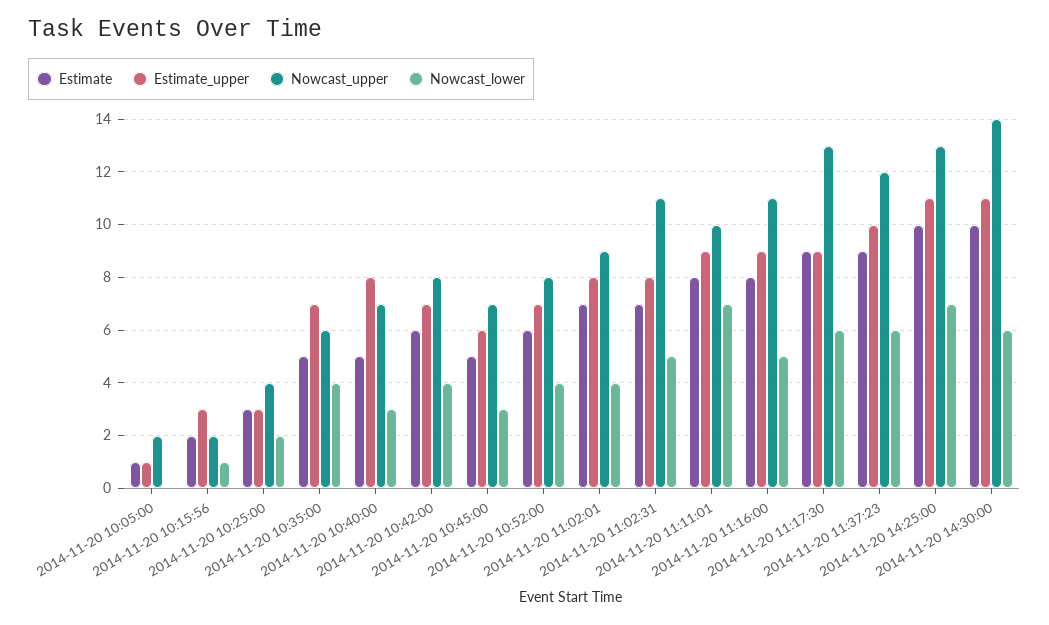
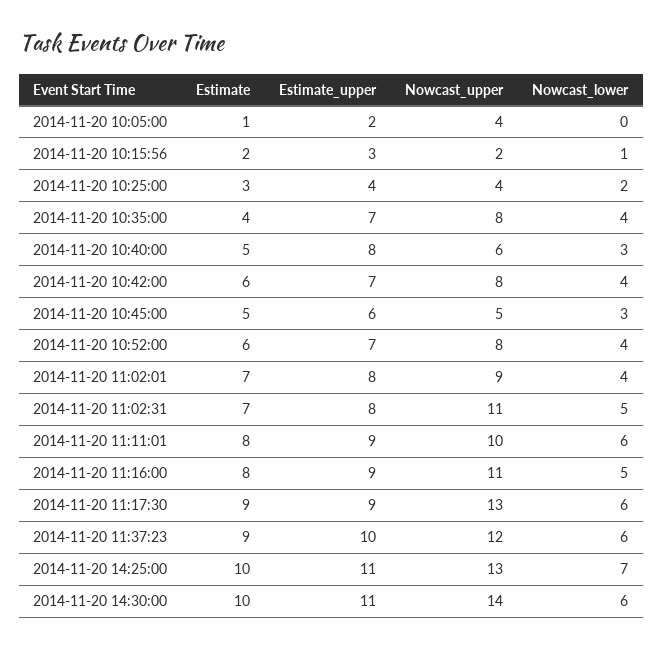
  {
    "Estimate": {
      "2014-11-20 10:05:00": 1,
      "2014-11-20 10:15:56": 2,
      "2014-11-20 10:25:00": 3,
-     "2014-11-20 10:35:00": 5,
+     "2014-11-20 10:35:00": 4,
      "2014-11-20 10:40:00": 5,
      "2014-11-20 10:42:00": 6,
      "2014-11-20 10:45:00": 5,
      "2014-11-20 10:52:00": 6,
      "2014-11-20 11:02:01": 7,
      "2014-11-20 11:02:31": 7,
      "2014-11-20 11:11:01": 8,
      "2014-11-20 11:16:00": 8,
      "2014-11-20 11:17:30": 9,
      "2014-11-20 11:37:23": 9,
      "2014-11-20 14:25:00": 10,
      "2014-11-20 14:30:00": 10
    },
    "Estimate_upper": {
-     "2014-11-20 10:05:00": 1,
+     "2014-11-20 10:05:00": 2,
      "2014-11-20 10:15:56": 3,
-     "2014-11-20 10:25:00": 3,
+     "2014-11-20 10:25:00": 4,
      "2014-11-20 10:35:00": 7,
      "2014-11-20 10:40:00": 8,
      "2014-11-20 10:42:00": 7,
      "2014-11-20 10:45:00": 6,
      "2014-11-20 10:52:00": 7,
      "2014-11-20 11:02:01": 8,
      "2014-11-20 11:02:31": 8,
      "2014-11-20 11:11:01": 9,
      "2014-11-20 11:16:00": 9,
      "2014-11-20 11:17:30": 9,
      "2014-11-20 11:37:23": 10,
      "2014-11-20 14:25:00": 11,
      "2014-11-20 14:30:00": 11
    },
    "Nowcast_upper": {
-     "2014-11-20 10:05:00": 2,
+     "2014-11-20 10:05:00": 4,
      "2014-11-20 10:15:56": 2,
      "2014-11-20 10:25:00": 4,
-     "2014-11-20 10:35:00": 6,
+     "2014-11-20 10:35:00": 8,
-     "2014-11-20 10:40:00": 7,
+     "2014-11-20 10:40:00": 6,
      "2014-11-20 10:42:00": 8,
-     "2014-11-20 10:45:00": 7,
+     "2014-11-20 10:45:00": 5,
      "2014-11-20 10:52:00": 8,
      "2014-11-20 11:02:01": 9,
      "2014-11-20 11:02:31": 11,
      "2014-11-20 11:11:01": 10,
      "2014-11-20 11:16:00": 11,
      "2014-11-20 11:17:30": 13,
      "2014-11-20 11:37:23": 12,
      "2014-11-20 14:25:00": 13,
      "2014-11-20 14:30:00": 14
    },
    "Nowcast_lower": {
      "2014-11-20 10:05:00": 0,
      "2014-11-20 10:15:56": 1,
      "2014-11-20 10:25:00": 2,
      "2014-11-20 10:35:00": 4,
      "2014-11-20 10:40:00": 3,
      "2014-11-20 10:42:00": 4,
      "2014-11-20 10:45:00": 3,
      "2014-11-20 10:52:00": 4,
      "2014-11-20 11:02:01": 4,
      "2014-11-20 11:02:31": 5,
-     "2014-11-20 11:11:01": 7,
+     "2014-11-20 11:11:01": 6,
      "2014-11-20 11:16:00": 5,
      "2014-11-20 11:17:30": 6,
      "2014-11-20 11:37:23": 6,
      "2014-11-20 14:25:00": 7,
      "2014-11-20 14:30:00": 6
    }
  }

